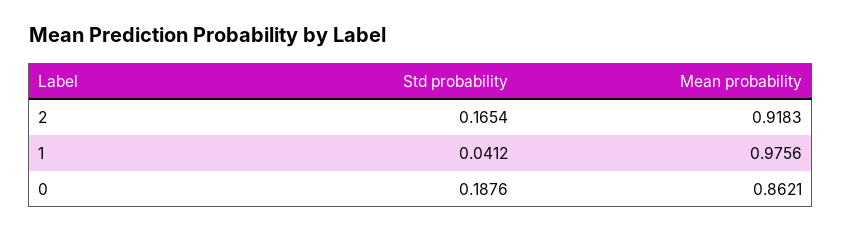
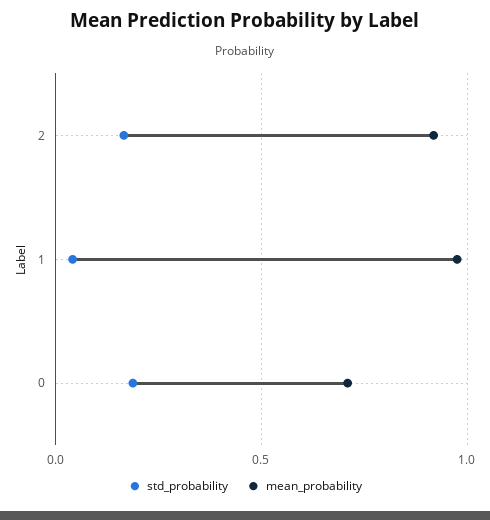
  {
    "Std probability": {
      "2": 0.1654,
      "1": 0.0412,
      "0": 0.1876
    },
    "Mean probability": {
      "2": 0.9183,
      "1": 0.9756,
-     "0": 0.8621
+     "0": 0.7
    }
  }

